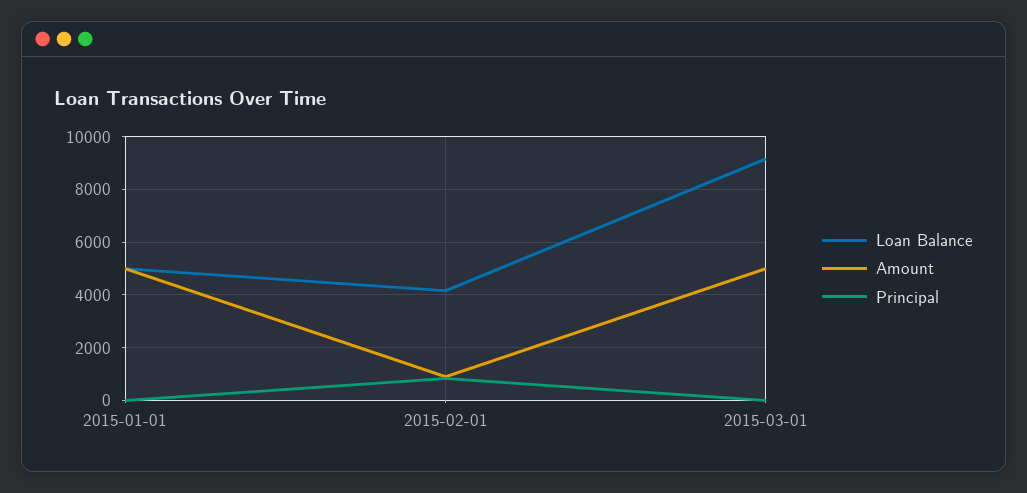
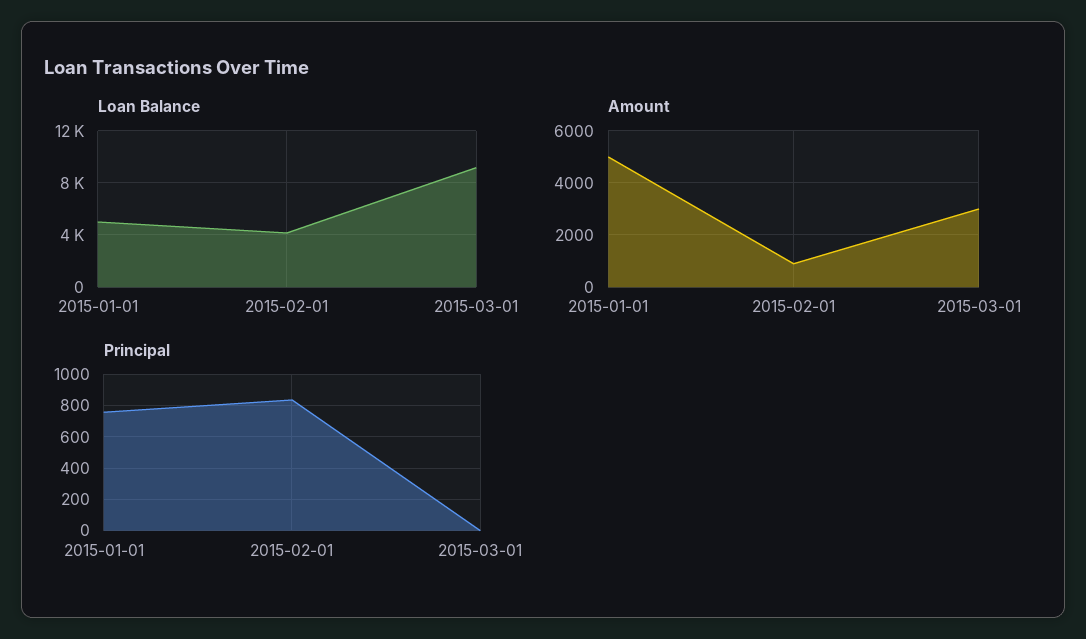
  {
    "Loan Balance": {
      "2015-01-01": 5000,
      "2015-02-01": 4250,
      "2015-03-01": 9250
    },
    "Amount": {
      "2015-01-01": 5000,
      "2015-02-01": 1000,
-     "2015-03-01": 5000
+     "2015-03-01": 3000
    },
    "Principal": {
-     "2015-01-01": 0,
+     "2015-01-01": 750,
      "2015-02-01": 850,
      "2015-03-01": 0
    }
  }

